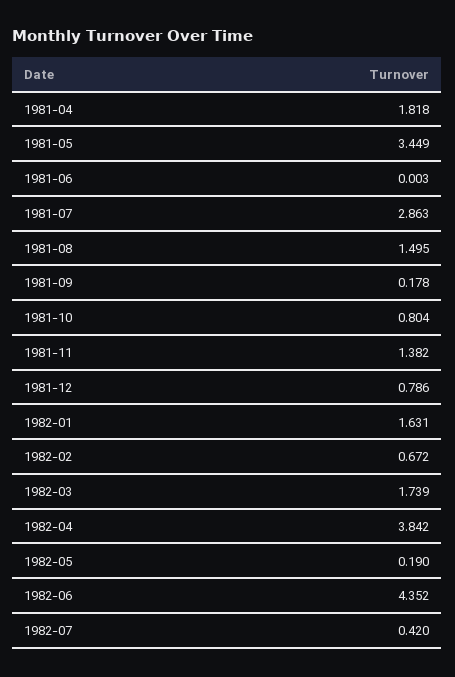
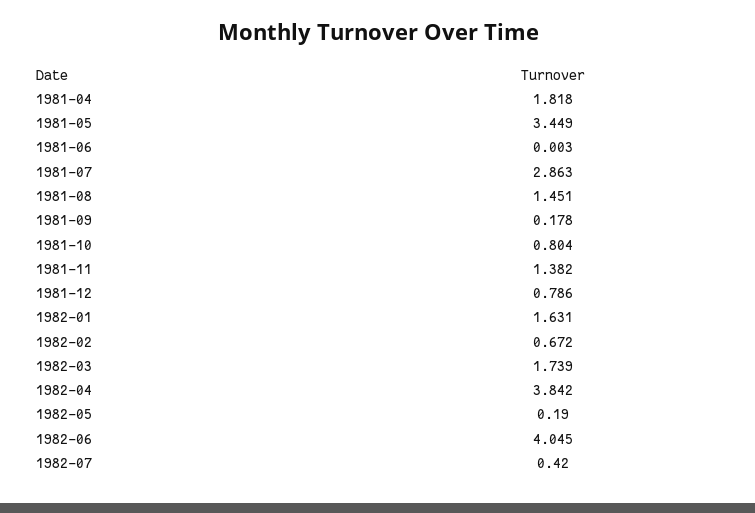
  {
    "1981-04": 1.818,
    "1981-05": 3.449,
    "1981-06": 0.003,
    "1981-07": 2.863,
-   "1981-08": 1.495,
+   "1981-08": 1.451,
    "1981-09": 0.178,
    "1981-10": 0.804,
    "1981-11": 1.382,
    "1981-12": 0.786,
    "1982-01": 1.631,
    "1982-02": 0.672,
    "1982-03": 1.739,
    "1982-04": 3.842,
    "1982-05": 0.19,
-   "1982-06": 4.352,
+   "1982-06": 4.045,
    "1982-07": 0.42
  }

